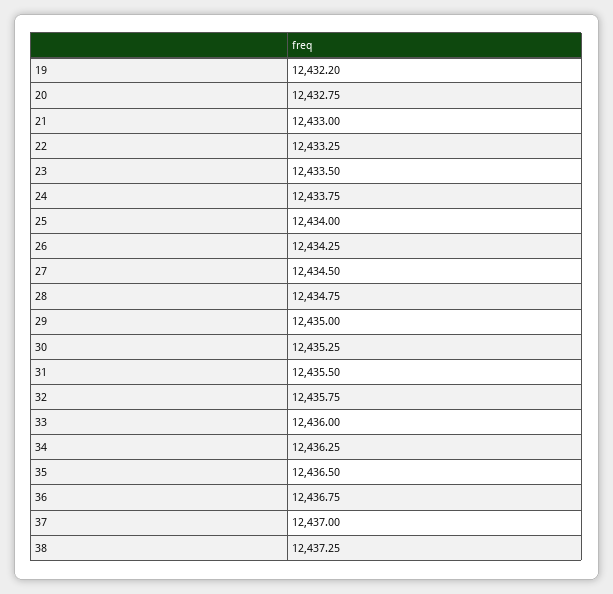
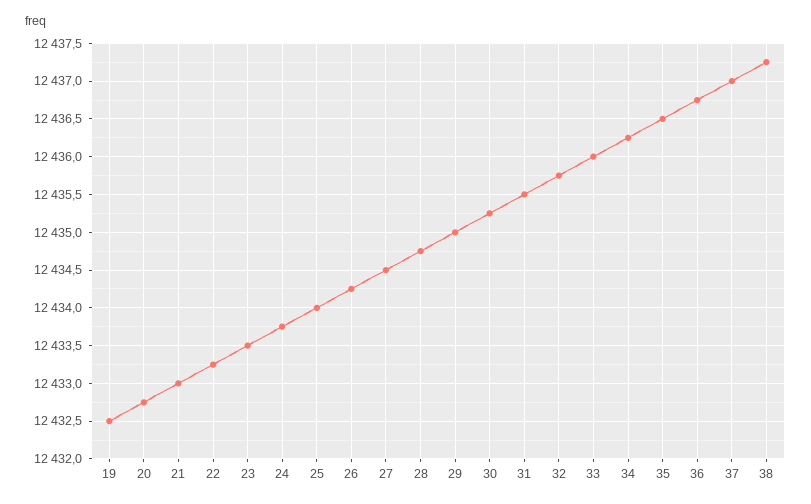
  {
-   "19": 12432.2,
+   "19": 12432.5,
    "20": 12432.75,
    "21": 12433,
    "22": 12433.25,
    "23": 12433.5,
    "24": 12433.75,
    "25": 12434,
    "26": 12434.25,
    "27": 12434.5,
    "28": 12434.75,
    "29": 12435,
    "30": 12435.25,
    "31": 12435.5,
    "32": 12435.75,
    "33": 12436,
    "34": 12436.25,
    "35": 12436.5,
    "36": 12436.75,
    "37": 12437,
    "38": 12437.25
  }

